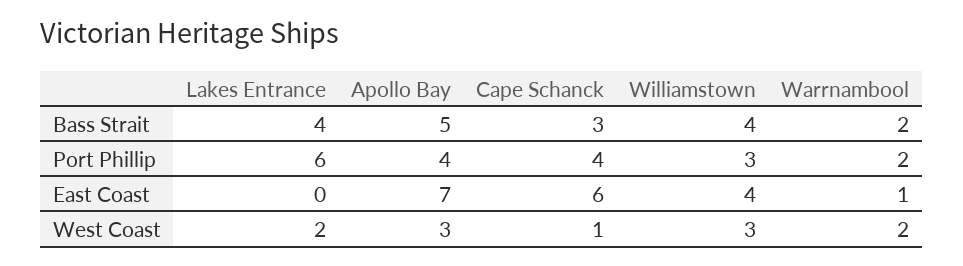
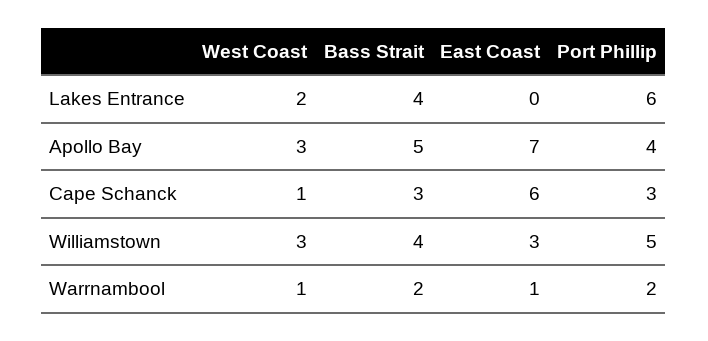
  {
    "Lakes Entrance": {
      "Bass Strait": 4,
      "Port Phillip": 6,
      "East Coast": 0,
      "West Coast": 2
    },
    "Apollo Bay": {
      "Bass Strait": 5,
      "Port Phillip": 4,
      "East Coast": 7,
      "West Coast": 3
    },
    "Cape Schanck": {
      "Bass Strait": 3,
-     "Port Phillip": 4,
+     "Port Phillip": 3,
      "East Coast": 6,
      "West Coast": 1
    },
    "Williamstown": {
      "Bass Strait": 4,
-     "Port Phillip": 3,
+     "Port Phillip": 5,
-     "East Coast": 4,
+     "East Coast": 3,
      "West Coast": 3
    },
    "Warrnambool": {
      "Bass Strait": 2,
      "Port Phillip": 2,
      "East Coast": 1,
-     "West Coast": 2
+     "West Coast": 1
    }
  }

